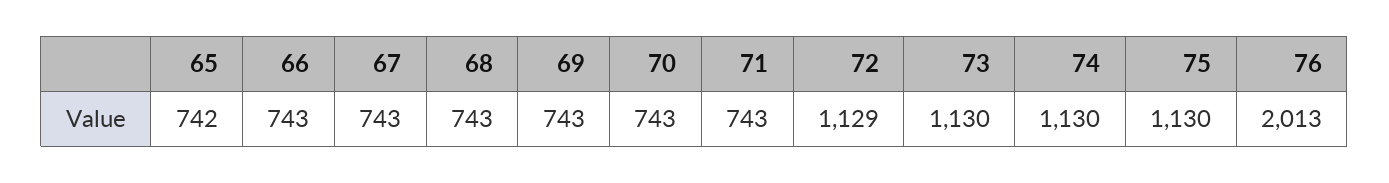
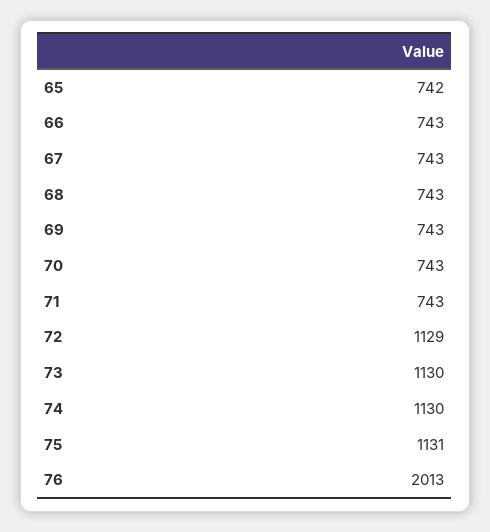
  {
    "65": 742,
    "66": 743,
    "67": 743,
    "68": 743,
    "69": 743,
    "70": 743,
    "71": 743,
    "72": 1129,
    "73": 1130,
    "74": 1130,
-   "75": 1130,
+   "75": 1131,
    "76": 2013
  }

